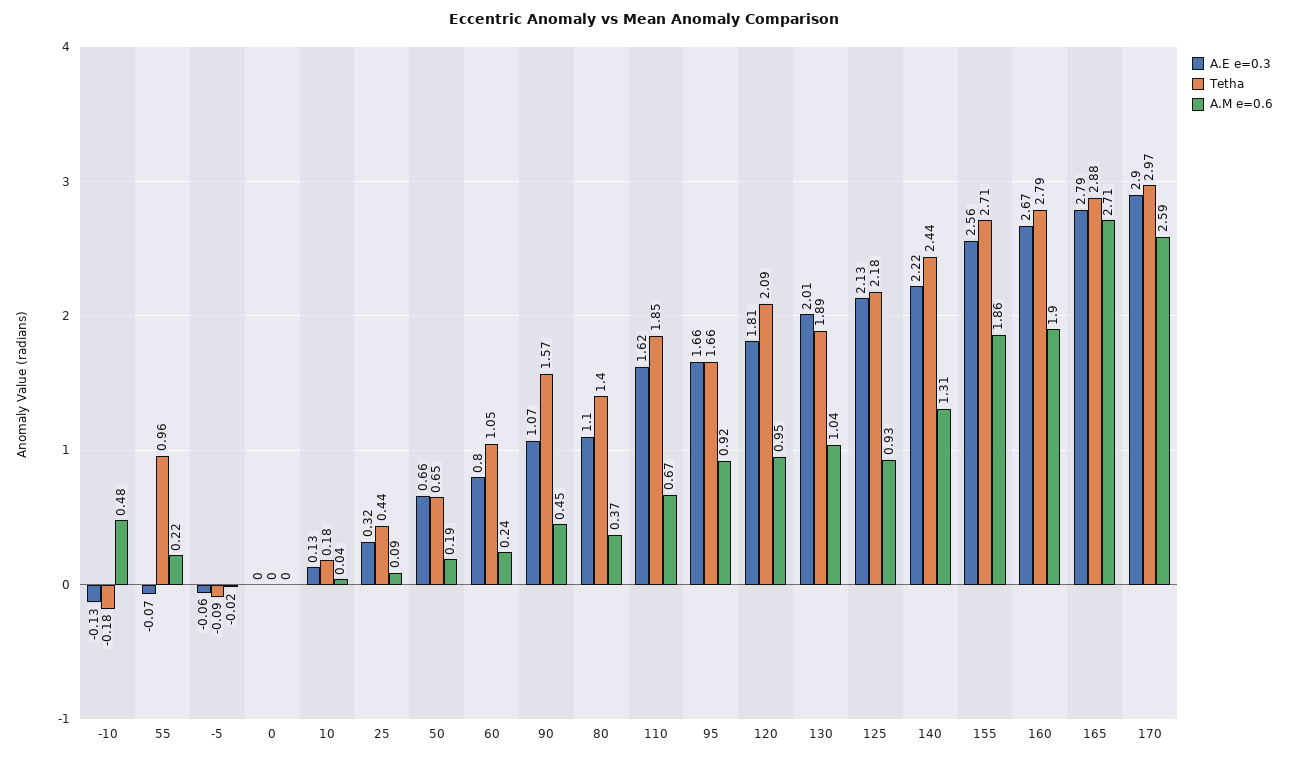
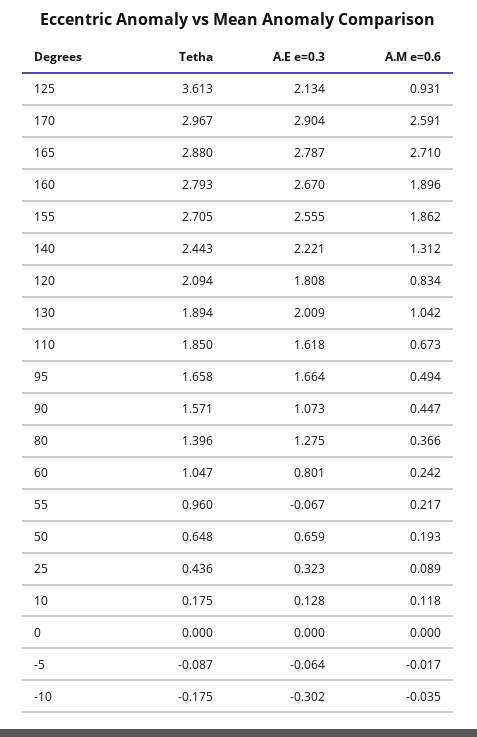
  {
    "A.E e=0.3": {
-     "-10": -0.13,
+     "-10": -0.302,
      "55": -0.067,
      "-5": -0.064,
      "0": 0,
      "10": 0.128,
      "25": 0.323,
      "50": 0.659,
      "60": 0.801,
      "90": 1.073,
-     "80": 1.1,
+     "80": 1.275,
      "110": 1.618,
      "95": 1.664,
      "120": 1.808,
      "130": 2.009,
      "125": 2.134,
      "140": 2.221,
      "155": 2.555,
      "160": 2.67,
      "165": 2.787,
      "170": 2.904
    },
    "Tetha": {
      "-10": -0.175,
      "55": 0.96,
      "-5": -0.087,
      "0": 0,
      "10": 0.175,
      "25": 0.436,
      "50": 0.648,
      "60": 1.047,
      "90": 1.571,
      "80": 1.396,
      "110": 1.85,
      "95": 1.658,
      "120": 2.094,
      "130": 1.894,
-     "125": 2.18,
+     "125": 3.613,
      "140": 2.443,
      "155": 2.705,
      "160": 2.793,
      "165": 2.88,
      "170": 2.967
    },
    "A.M e=0.6": {
-     "-10": 0.48,
+     "-10": -0.035,
      "55": 0.217,
      "-5": -0.017,
      "0": 0,
-     "10": 0.04,
+     "10": 0.118,
      "25": 0.089,
      "50": 0.193,
      "60": 0.242,
      "90": 0.447,
      "80": 0.366,
      "110": 0.673,
-     "95": 0.92,
+     "95": 0.494,
-     "120": 0.95,
+     "120": 0.834,
      "130": 1.042,
      "125": 0.931,
      "140": 1.312,
      "155": 1.862,
      "160": 1.896,
      "165": 2.71,
      "170": 2.591
    }
  }

